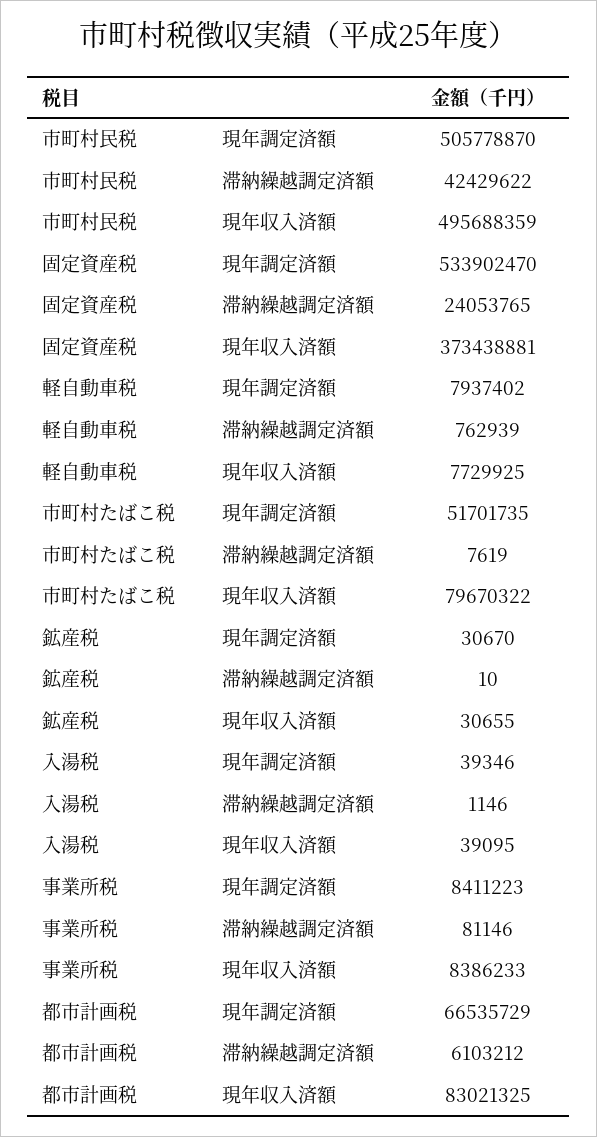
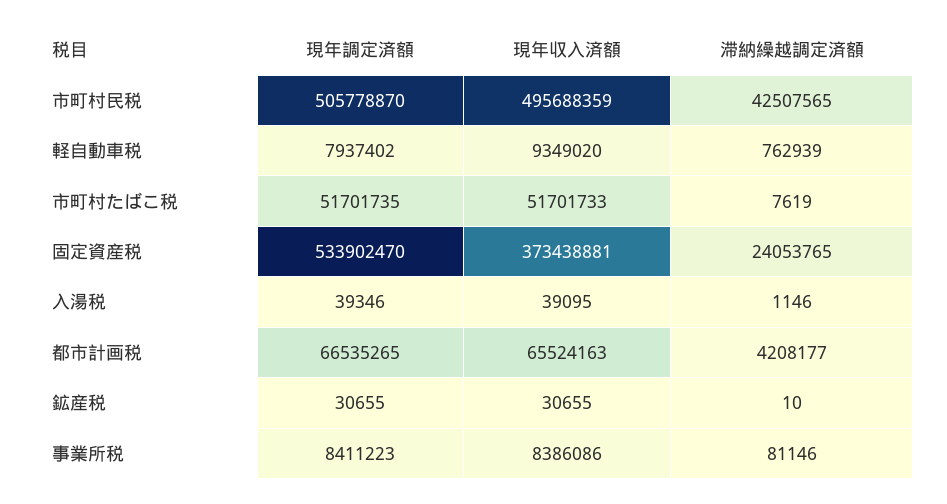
  {
    "市町村民税": {
      "現年調定済額": 505778870,
-     "滞納繰越調定済額": 42429622,
+     "滞納繰越調定済額": 42507565,
      "現年収入済額": 495688359
    },
    "固定資産税": {
      "現年調定済額": 533902470,
      "滞納繰越調定済額": 24053765,
      "現年収入済額": 373438881
    },
    "軽自動車税": {
      "現年調定済額": 7937402,
      "滞納繰越調定済額": 762939,
-     "現年収入済額": 7729925
+     "現年収入済額": 9349020
    },
    "市町村たばこ税": {
      "現年調定済額": 51701735,
      "滞納繰越調定済額": 7619,
-     "現年収入済額": 79670322
+     "現年収入済額": 51701733
    },
    "鉱産税": {
-     "現年調定済額": 30670,
+     "現年調定済額": 30655,
      "滞納繰越調定済額": 10,
      "現年収入済額": 30655
    },
    "入湯税": {
      "現年調定済額": 39346,
      "滞納繰越調定済額": 1146,
      "現年収入済額": 39095
    },
    "事業所税": {
      "現年調定済額": 8411223,
      "滞納繰越調定済額": 81146,
-     "現年収入済額": 8386233
+     "現年収入済額": 8386086
    },
    "都市計画税": {
-     "現年調定済額": 66535729,
+     "現年調定済額": 66535265,
-     "滞納繰越調定済額": 6103212,
+     "滞納繰越調定済額": 4208177,
-     "現年収入済額": 83021325
+     "現年収入済額": 65524163
    }
  }

